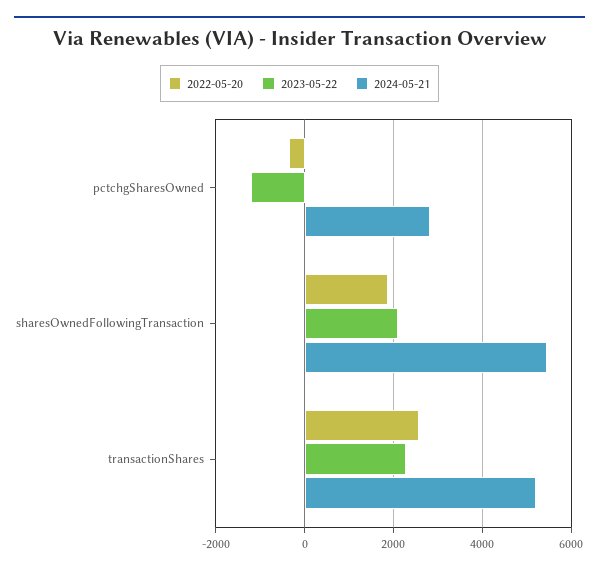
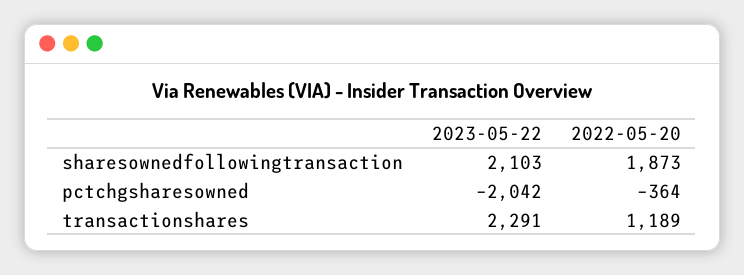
  {
    "2022-05-20": {
      "pctchgSharesOwned": -364,
      "sharesOwnedFollowingTransaction": 1873,
-     "transactionShares": 2600
+     "transactionShares": 1189
    },
    "2023-05-22": {
-     "pctchgSharesOwned": -1200,
+     "pctchgSharesOwned": -2042,
      "sharesOwnedFollowingTransaction": 2103,
      "transactionShares": 2291
-   },
+   }
-   "2024-05-21": {
-     "pctchgSharesOwned": 2800,
-     "sharesOwnedFollowingTransaction": 5400,
-     "transactionShares": 5200
-   }
  }

